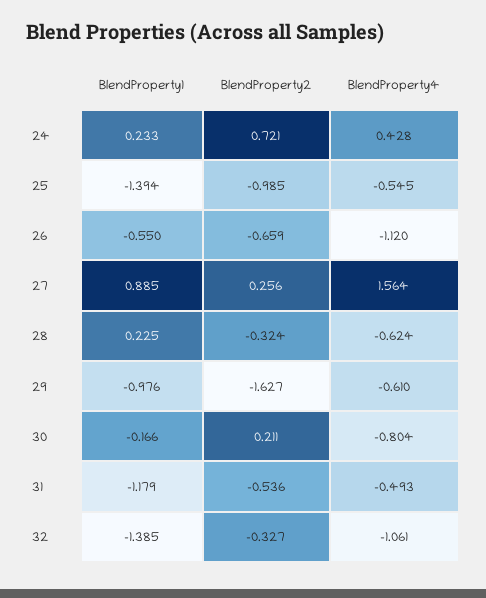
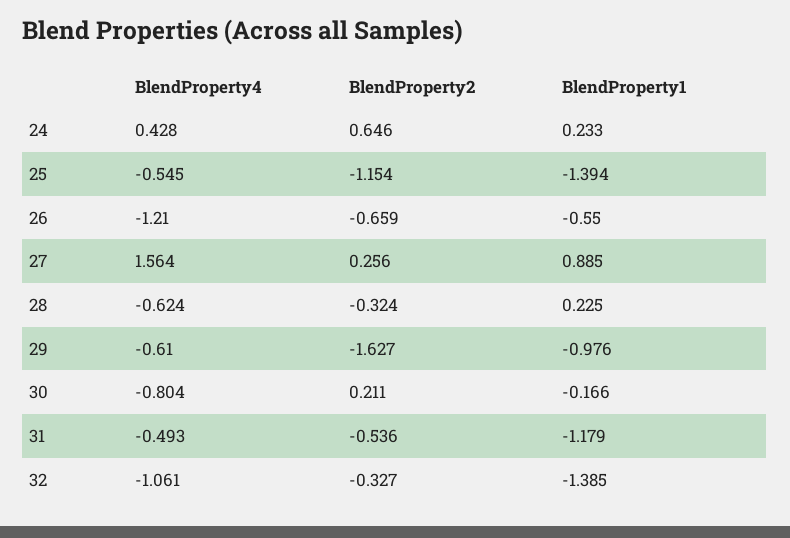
  {
    "BlendProperty1": {
      "24": 0.233,
      "25": -1.394,
      "26": -0.55,
      "27": 0.885,
      "28": 0.225,
      "29": -0.976,
      "30": -0.166,
      "31": -1.179,
      "32": -1.385
    },
    "BlendProperty2": {
-     "24": 0.721,
+     "24": 0.646,
-     "25": -0.985,
+     "25": -1.154,
      "26": -0.659,
      "27": 0.256,
      "28": -0.324,
      "29": -1.627,
      "30": 0.211,
      "31": -0.536,
      "32": -0.327
    },
    "BlendProperty4": {
      "24": 0.428,
      "25": -0.545,
-     "26": -1.12,
+     "26": -1.21,
      "27": 1.564,
      "28": -0.624,
      "29": -0.61,
      "30": -0.804,
      "31": -0.493,
      "32": -1.061
    }
  }

